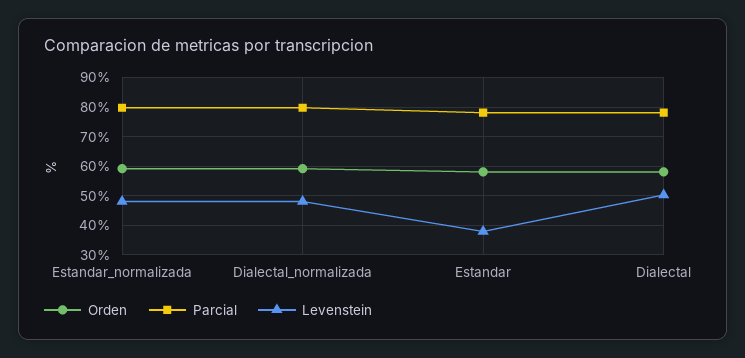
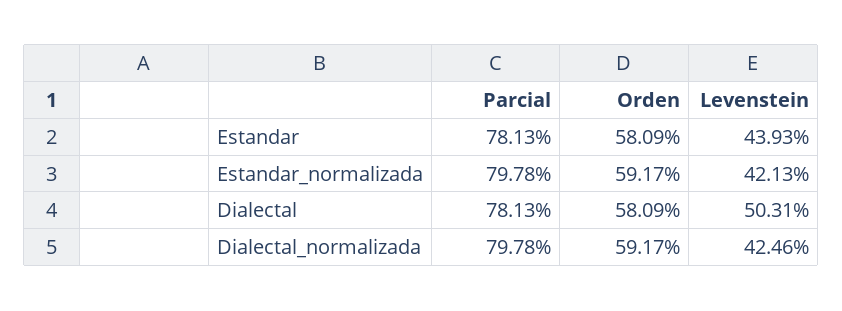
  {
    "Orden": {
      "Estandar_normalizada": 59.17,
      "Dialectal_normalizada": 59.17,
      "Estandar": 58.09,
      "Dialectal": 58.09
    },
    "Parcial": {
      "Estandar_normalizada": 79.78,
      "Dialectal_normalizada": 79.78,
      "Estandar": 78.13,
      "Dialectal": 78.13
    },
    "Levenstein": {
-     "Estandar_normalizada": 47.5,
+     "Estandar_normalizada": 42.13,
-     "Dialectal_normalizada": 47.5,
+     "Dialectal_normalizada": 42.46,
-     "Estandar": 37.5,
+     "Estandar": 43.93,
      "Dialectal": 50.31
    }
  }

